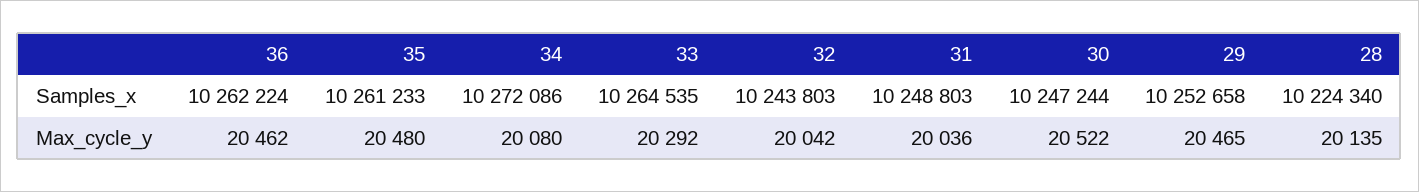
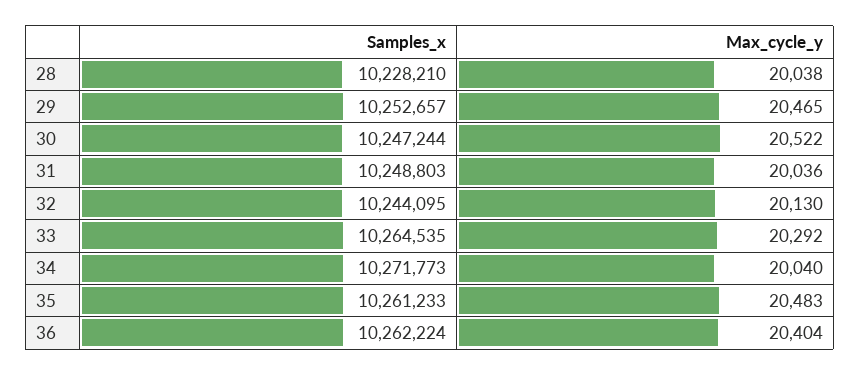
  {
    "36": {
      "Samples_x": 10262224,
-     "Max_cycle_y": 20462
+     "Max_cycle_y": 20404
    },
    "35": {
      "Samples_x": 10261233,
-     "Max_cycle_y": 20480
+     "Max_cycle_y": 20483
    },
    "34": {
-     "Samples_x": 10272086,
+     "Samples_x": 10271773,
-     "Max_cycle_y": 20080
+     "Max_cycle_y": 20040
    },
    "33": {
      "Samples_x": 10264535,
      "Max_cycle_y": 20292
    },
    "32": {
-     "Samples_x": 10243803,
+     "Samples_x": 10244095,
-     "Max_cycle_y": 20042
+     "Max_cycle_y": 20130
    },
    "31": {
      "Samples_x": 10248803,
      "Max_cycle_y": 20036
    },
    "30": {
      "Samples_x": 10247244,
      "Max_cycle_y": 20522
    },
    "29": {
-     "Samples_x": 10252658,
+     "Samples_x": 10252657,
      "Max_cycle_y": 20465
    },
    "28": {
-     "Samples_x": 10224340,
+     "Samples_x": 10228210,
-     "Max_cycle_y": 20135
+     "Max_cycle_y": 20038
    }
  }

